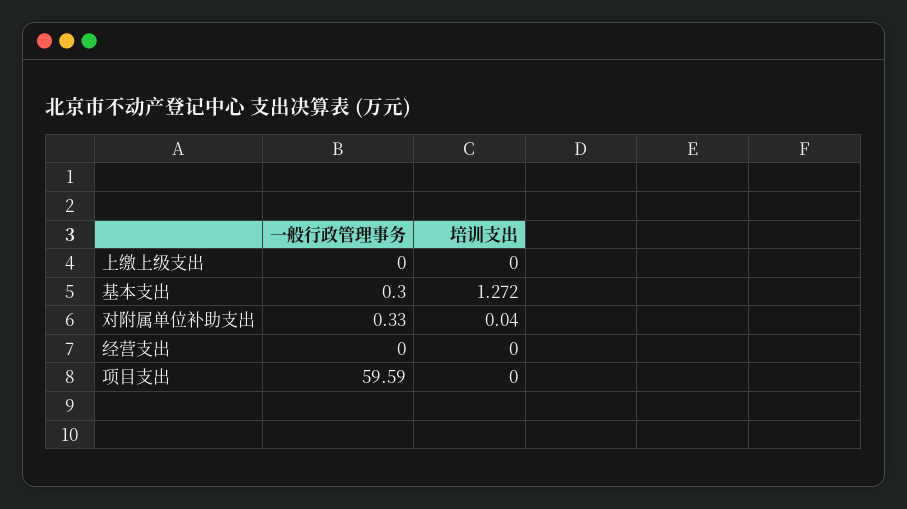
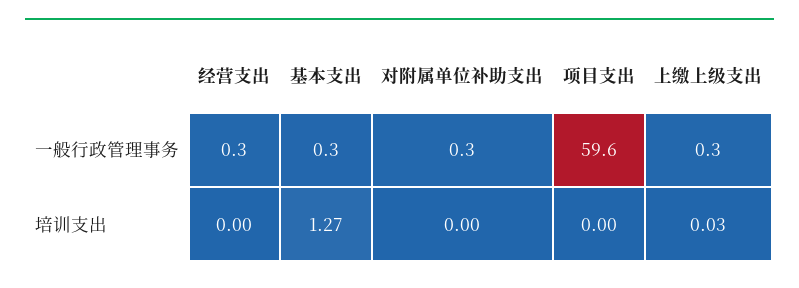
  {
    "一般行政管理事务": {
-     "上缴上级支出": 0,
+     "上缴上级支出": 0.3,
      "基本支出": 0.3,
      "对附属单位补助支出": 0.33,
-     "经营支出": 0,
+     "经营支出": 0.3,
      "项目支出": 59.59
    },
    "培训支出": {
-     "上缴上级支出": 0,
+     "上缴上级支出": 0.03,
      "基本支出": 1.272,
-     "对附属单位补助支出": 0.04,
+     "对附属单位补助支出": 0,
      "经营支出": 0,
      "项目支出": 0
    }
  }

